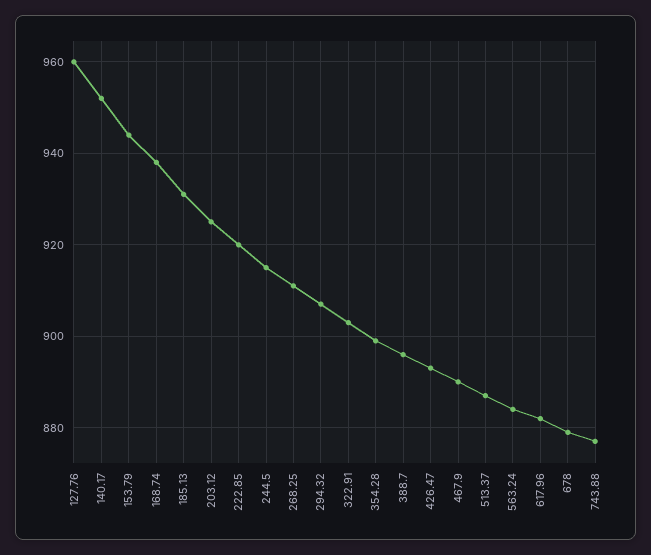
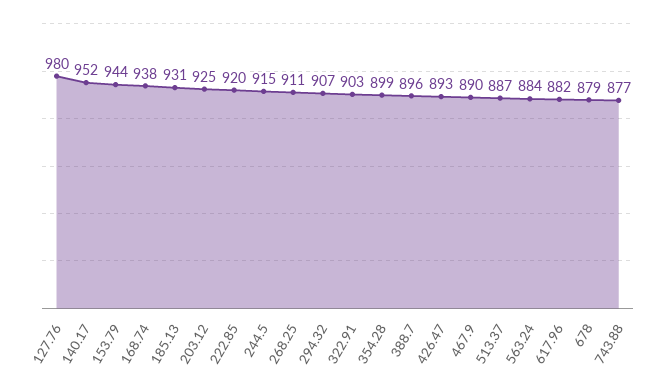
  {
-   "127.76": 960,
+   "127.76": 980,
    "140.17": 952,
    "153.79": 944,
    "168.74": 938,
    "185.13": 931,
    "203.12": 925,
    "222.85": 920,
    "244.5": 915,
    "268.25": 911,
    "294.32": 907,
    "322.91": 903,
    "354.28": 899,
    "388.7": 896,
    "426.47": 893,
    "467.9": 890,
    "513.37": 887,
    "563.24": 884,
    "617.96": 882,
    "678": 879,
    "743.88": 877
  }

